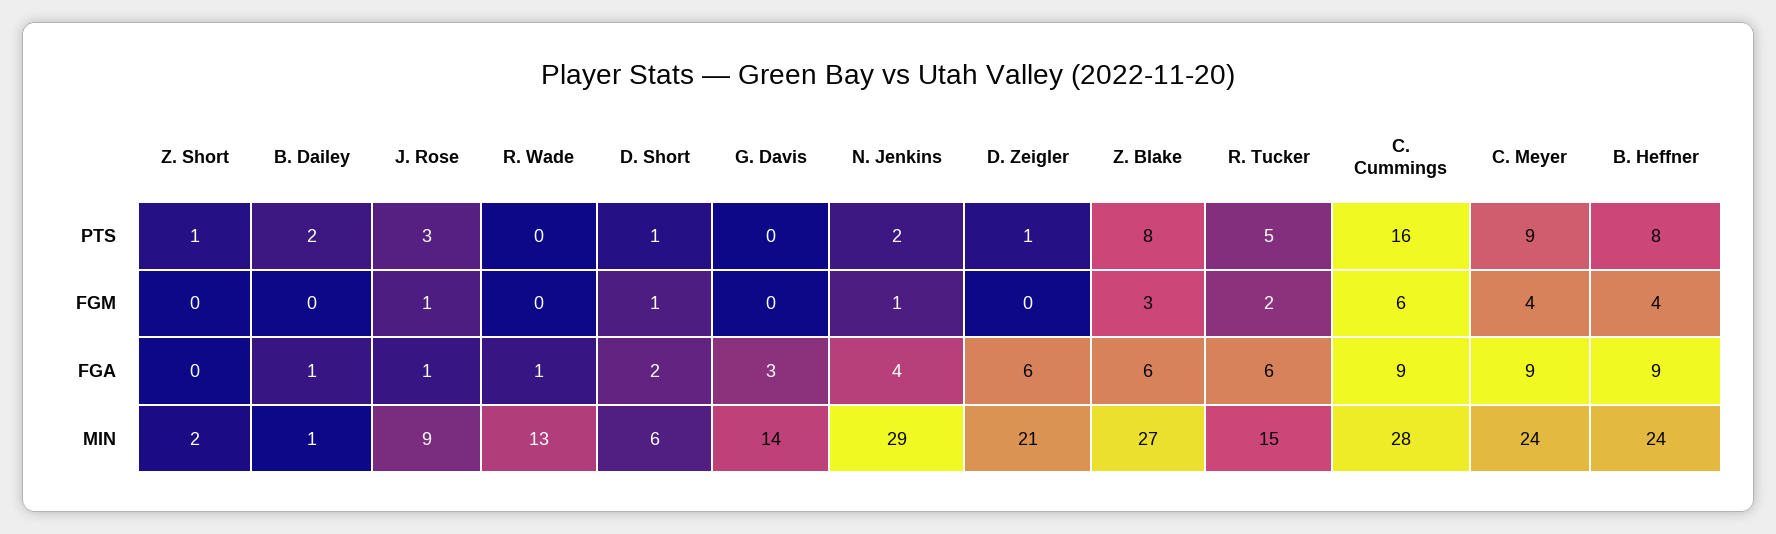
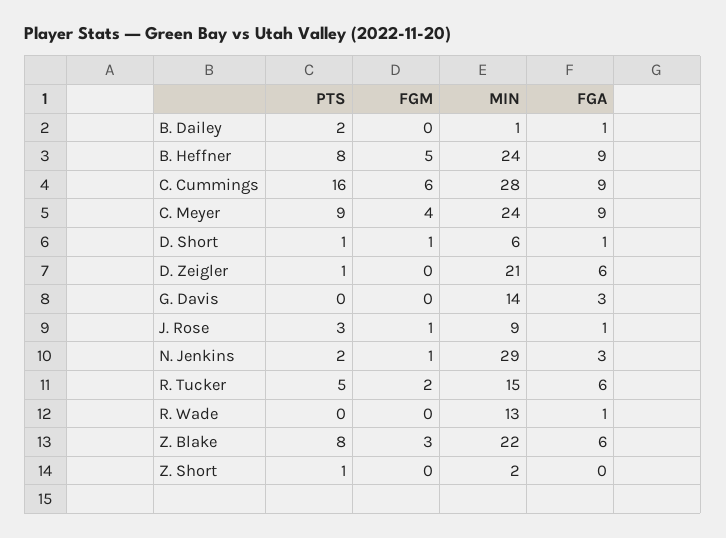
  {
    "Z. Short": {
      "PTS": 1,
      "FGM": 0,
      "FGA": 0,
      "MIN": 2
    },
    "B. Dailey": {
      "PTS": 2,
      "FGM": 0,
      "FGA": 1,
      "MIN": 1
    },
    "J. Rose": {
      "PTS": 3,
      "FGM": 1,
      "FGA": 1,
      "MIN": 9
    },
    "R. Wade": {
      "PTS": 0,
      "FGM": 0,
      "FGA": 1,
      "MIN": 13
    },
    "D. Short": {
      "PTS": 1,
      "FGM": 1,
-     "FGA": 2,
+     "FGA": 1,
      "MIN": 6
    },
    "G. Davis": {
      "PTS": 0,
      "FGM": 0,
      "FGA": 3,
      "MIN": 14
    },
    "N. Jenkins": {
      "PTS": 2,
      "FGM": 1,
-     "FGA": 4,
+     "FGA": 3,
      "MIN": 29
    },
    "D. Zeigler": {
      "PTS": 1,
      "FGM": 0,
      "FGA": 6,
      "MIN": 21
    },
    "Z. Blake": {
      "PTS": 8,
      "FGM": 3,
      "FGA": 6,
-     "MIN": 27
+     "MIN": 22
    },
    "R. Tucker": {
      "PTS": 5,
      "FGM": 2,
      "FGA": 6,
      "MIN": 15
    },
    "C. Cummings": {
      "PTS": 16,
      "FGM": 6,
      "FGA": 9,
      "MIN": 28
    },
    "C. Meyer": {
      "PTS": 9,
      "FGM": 4,
      "FGA": 9,
      "MIN": 24
    },
    "B. Heffner": {
      "PTS": 8,
-     "FGM": 4,
+     "FGM": 5,
      "FGA": 9,
      "MIN": 24
    }
  }

